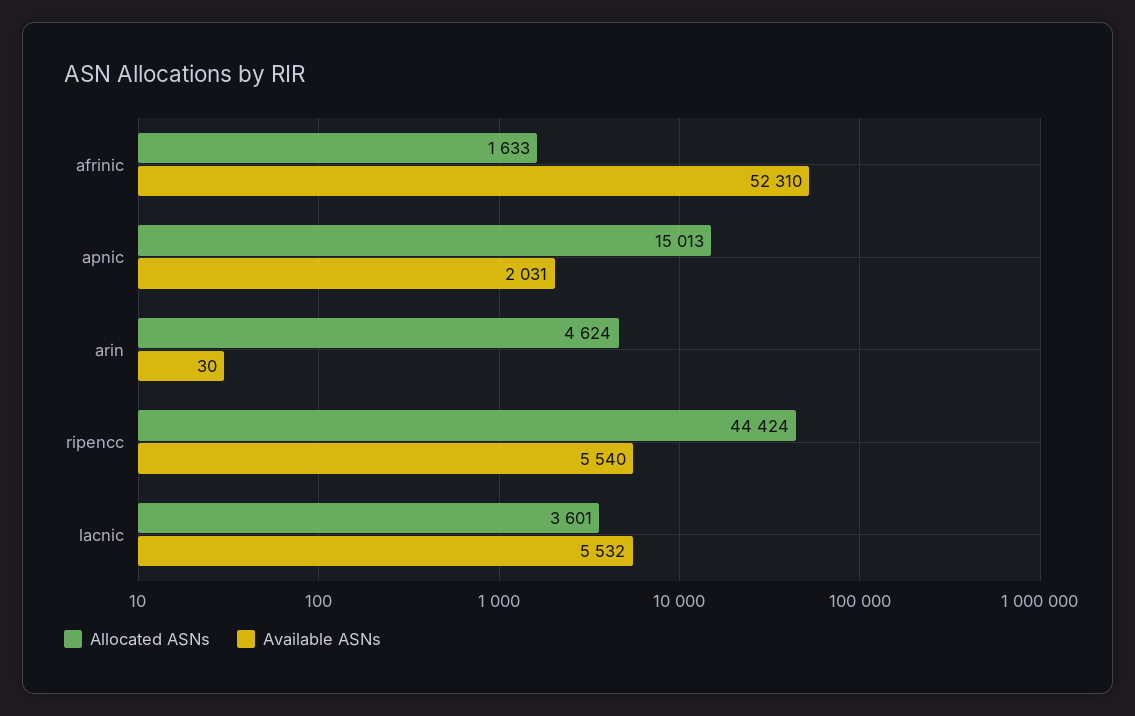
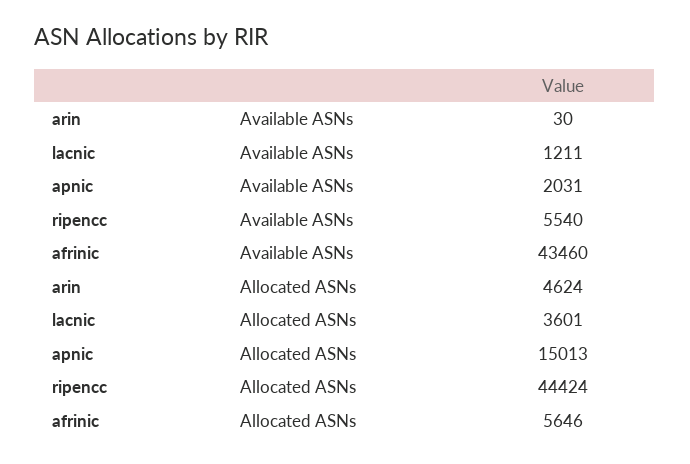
  {
    "Allocated ASNs": {
-     "afrinic": 1633,
+     "afrinic": 5646,
      "apnic": 15013,
      "arin": 4624,
      "ripencc": 44424,
      "lacnic": 3601
    },
    "Available ASNs": {
-     "afrinic": 52310,
+     "afrinic": 43460,
      "apnic": 2031,
      "arin": 30,
      "ripencc": 5540,
-     "lacnic": 5532
+     "lacnic": 1211
    }
  }

